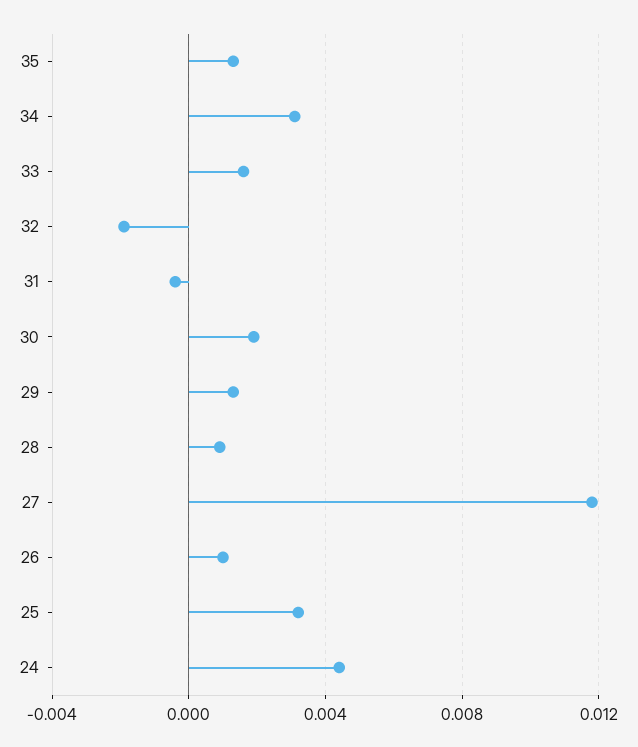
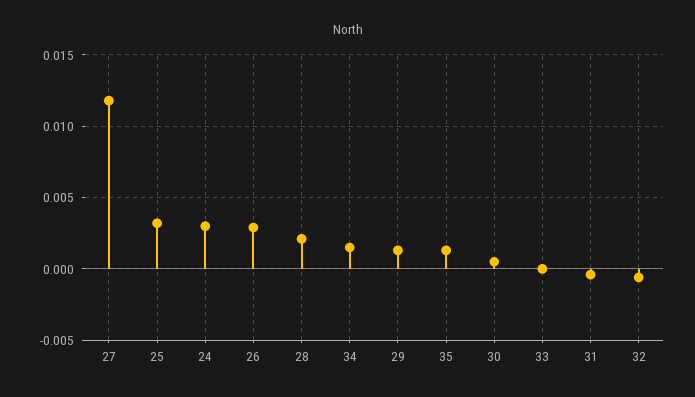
  {
    "35": 0.0015,
-   "34": 0.003,
+   "34": 0.0015,
-   "33": 0.0015,
+   "33": 0,
-   "32": -0.002,
+   "32": -0.0005,
    "31": -0.0005,
-   "30": 0.002,
+   "30": 0.0005,
    "29": 0.0015,
-   "28": 0.001,
+   "28": 0.002,
    "27": 0.012,
-   "26": 0.001,
+   "26": 0.003,
    "25": 0.003,
-   "24": 0.0045
+   "24": 0.003
  }

